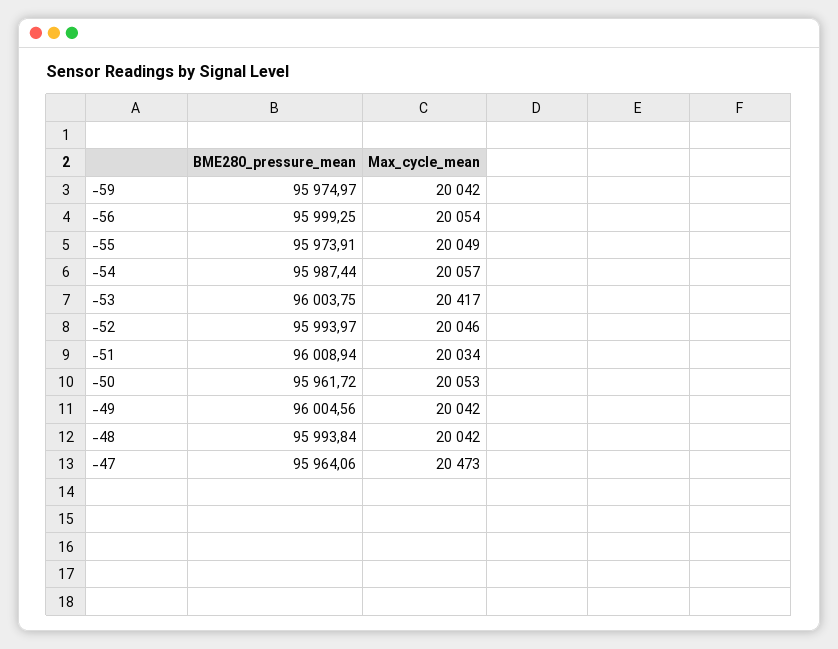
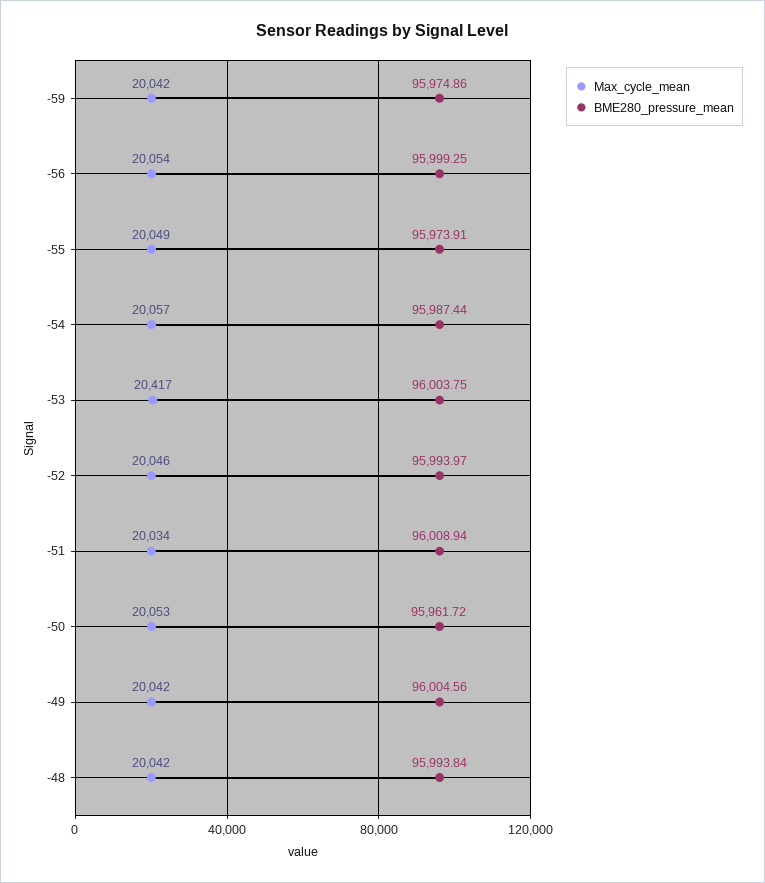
  {
    "BME280_pressure_mean": {
-     "-59": 95974.97,
+     "-59": 95974.86,
      "-56": 95999.25,
      "-55": 95973.91,
      "-54": 95987.44,
      "-53": 96003.75,
      "-52": 95993.97,
      "-51": 96008.94,
      "-50": 95961.72,
      "-49": 96004.56,
-     "-48": 95993.84,
+     "-48": 95993.84
-     "-47": 95964.06
    },
    "Max_cycle_mean": {
      "-59": 20042,
      "-56": 20054,
      "-55": 20049,
      "-54": 20057,
      "-53": 20417,
      "-52": 20046,
      "-51": 20034,
      "-50": 20053,
      "-49": 20042,
-     "-48": 20042,
+     "-48": 20042
-     "-47": 20473
    }
  }

